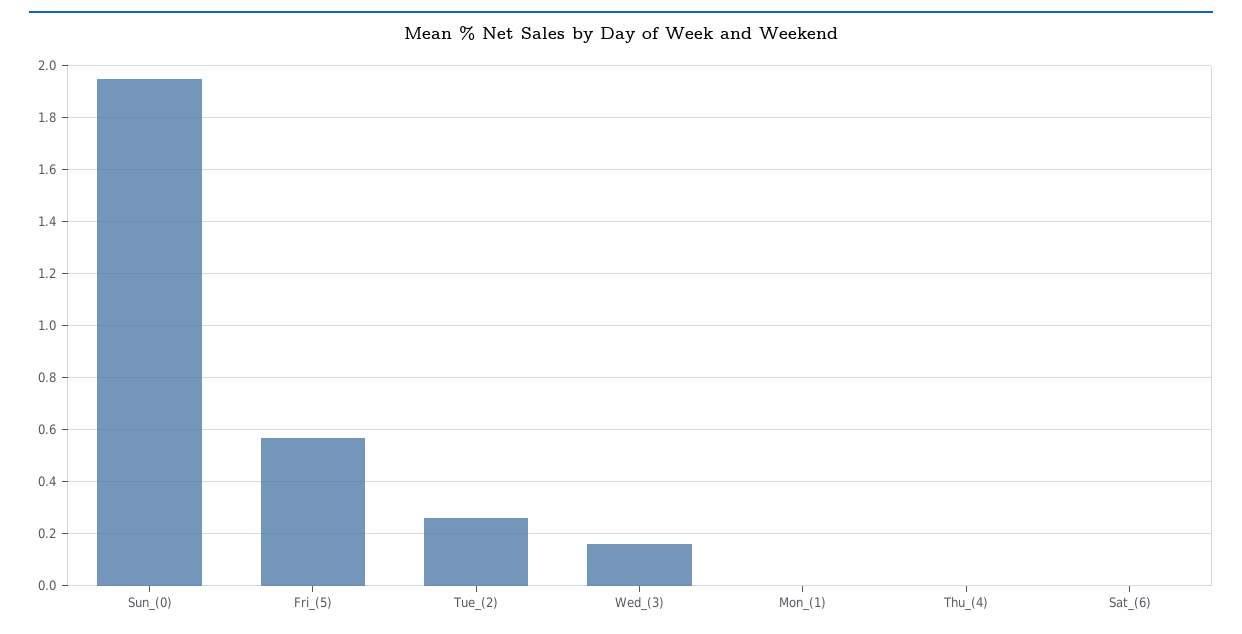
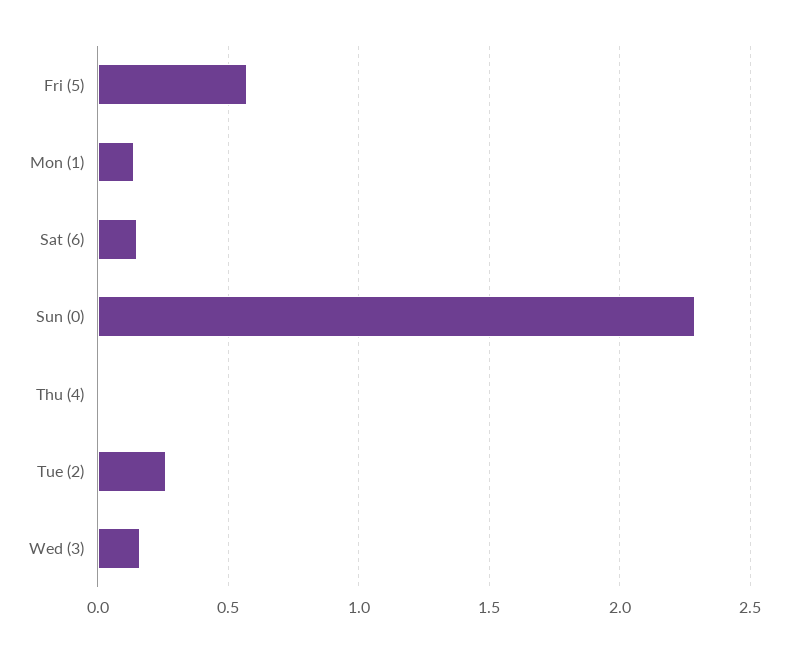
  {
-   "Sun_(0)": 1.95,
+   "Sun_(0)": 2.3,
    "Fri_(5)": 0.55,
    "Tue_(2)": 0.25,
    "Wed_(3)": 0.15,
-   "Mon_(1)": 0,
+   "Mon_(1)": 0.15,
    "Thu_(4)": 0,
-   "Sat_(6)": 0
+   "Sat_(6)": 0.15
  }

